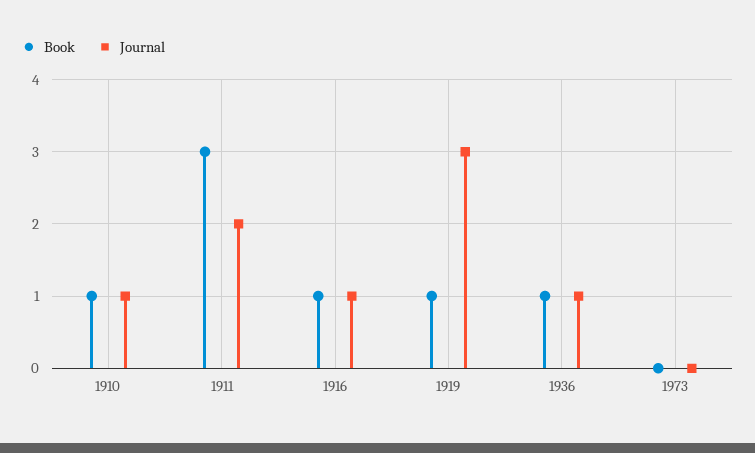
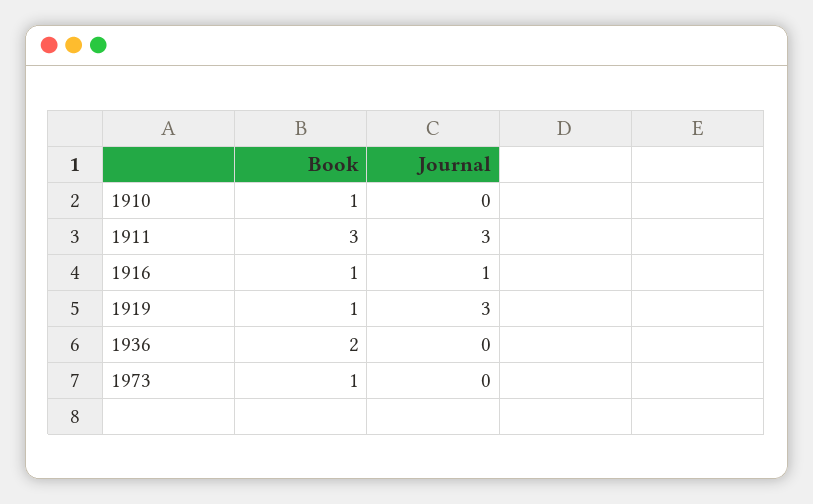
  {
    "Book": {
      "1910": 1,
      "1911": 3,
      "1916": 1,
      "1919": 1,
-     "1936": 1,
+     "1936": 2,
-     "1973": 0
+     "1973": 1
    },
    "Journal": {
-     "1910": 1,
+     "1910": 0,
-     "1911": 2,
+     "1911": 3,
      "1916": 1,
      "1919": 3,
-     "1936": 1,
+     "1936": 0,
      "1973": 0
    }
  }

